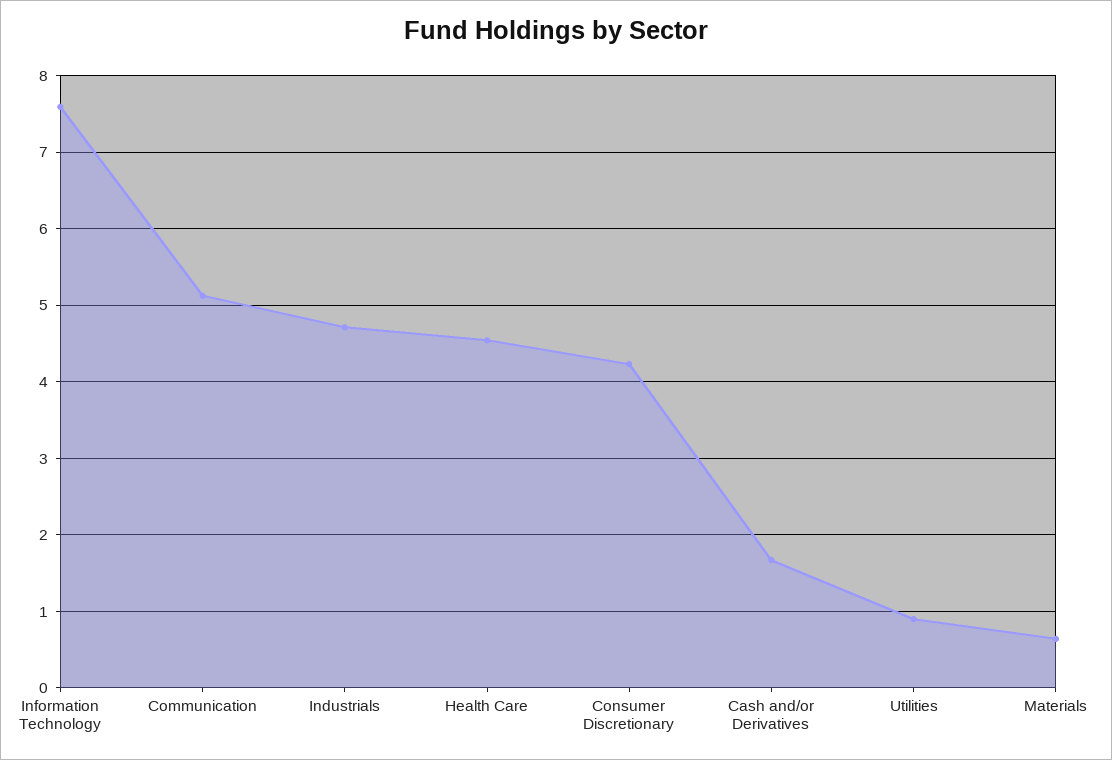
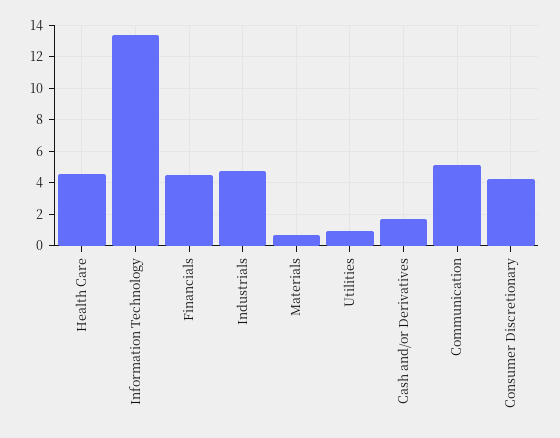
  {
-   "Information Technology": 7.6,
+   "Information Technology": 13.5,
    "Communication": 5.1,
    "Industrials": 4.7,
    "Health Care": 4.5,
    "Consumer Discretionary": 4.2,
    "Cash and/or Derivatives": 1.7,
    "Utilities": 0.9,
-   "Materials": 0.6
+   "Materials": 0.6,
+   "Financials": 4.5
  }

